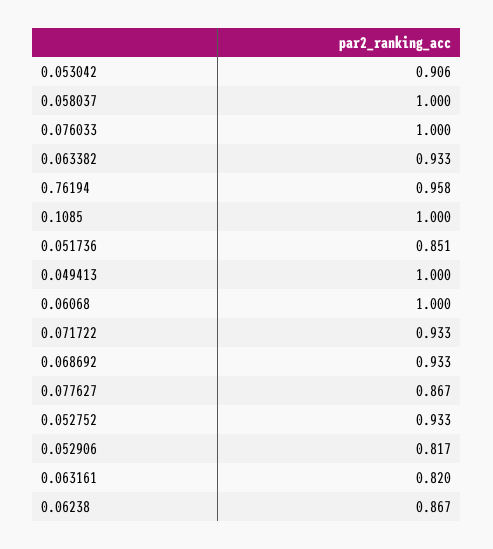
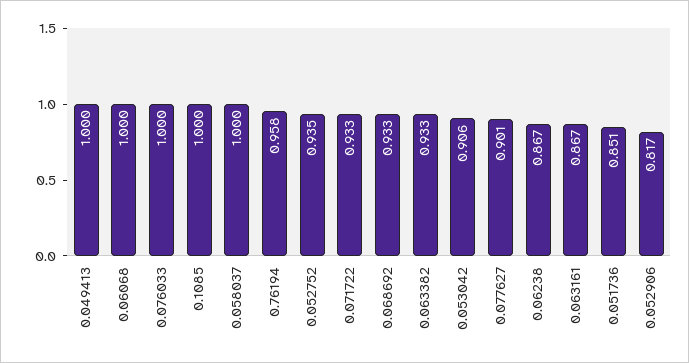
  {
    "0.053042": 0.906,
    "0.058037": 1,
    "0.076033": 1,
    "0.063382": 0.933,
    "0.76194": 0.958,
    "0.1085": 1,
    "0.051736": 0.851,
    "0.049413": 1,
    "0.06068": 1,
    "0.071722": 0.933,
    "0.068692": 0.933,
-   "0.077627": 0.867,
+   "0.077627": 0.901,
-   "0.052752": 0.933,
+   "0.052752": 0.935,
    "0.052906": 0.817,
-   "0.063161": 0.82,
+   "0.063161": 0.867,
    "0.06238": 0.867
  }

